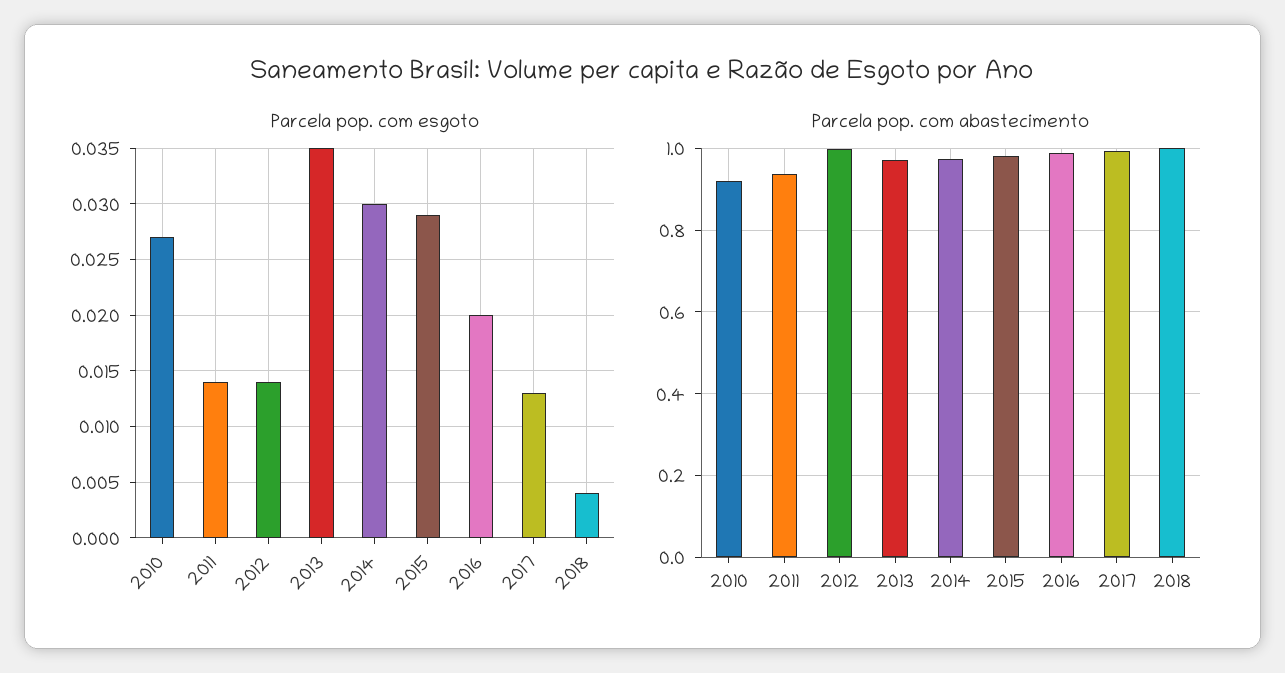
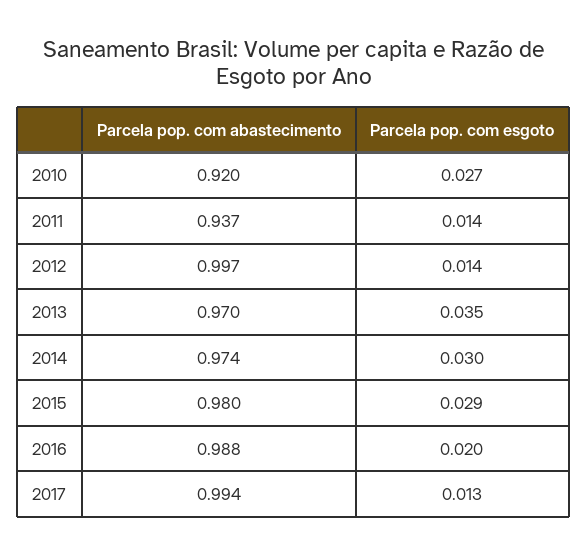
  {
    "Parcela pop. com esgoto": {
      "2010": 0.027,
      "2011": 0.014,
      "2012": 0.014,
      "2013": 0.035,
      "2014": 0.03,
      "2015": 0.029,
      "2016": 0.02,
-     "2017": 0.013,
+     "2017": 0.013
-     "2018": 0.004
    },
    "Parcela pop. com abastecimento": {
      "2010": 0.92,
      "2011": 0.937,
      "2012": 0.997,
      "2013": 0.97,
      "2014": 0.974,
      "2015": 0.98,
      "2016": 0.988,
-     "2017": 0.994,
+     "2017": 0.994
-     "2018": 1
    }
  }

